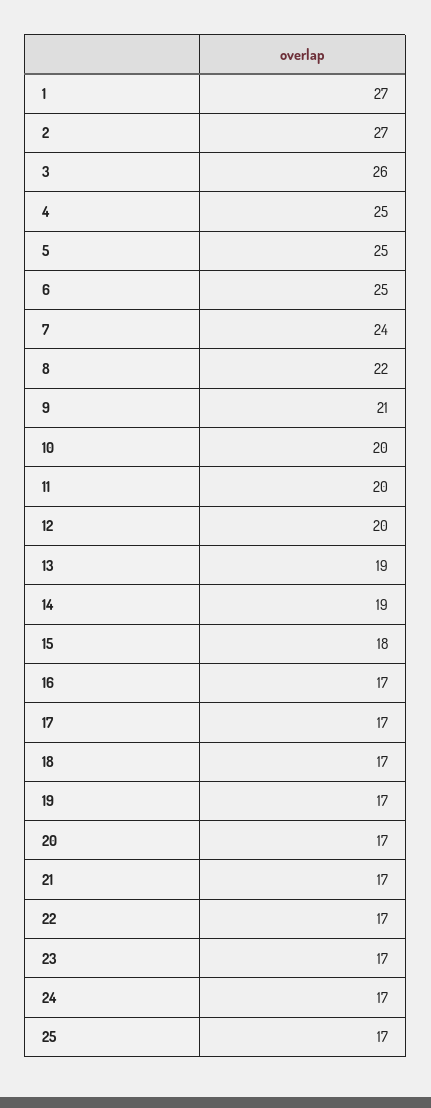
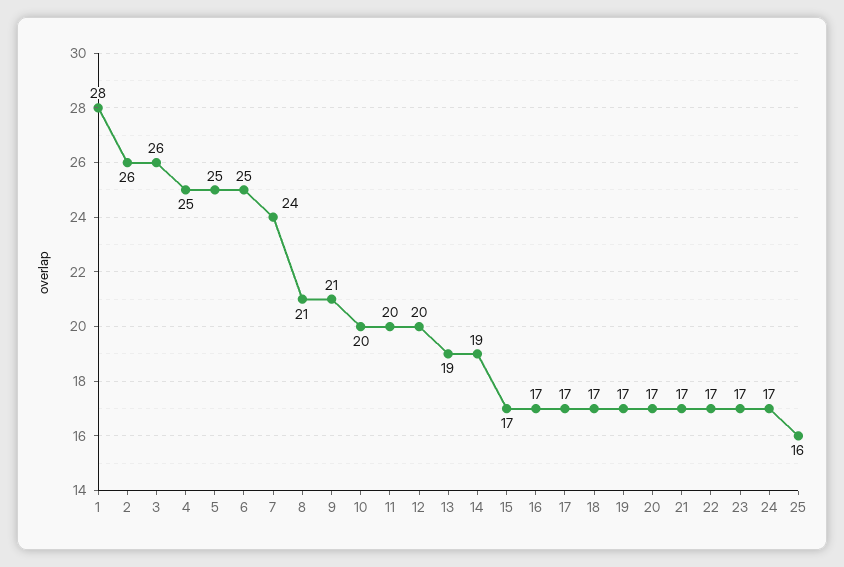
  {
-   "1": 27,
+   "1": 28,
-   "2": 27,
+   "2": 26,
    "3": 26,
    "4": 25,
    "5": 25,
    "6": 25,
    "7": 24,
-   "8": 22,
+   "8": 21,
    "9": 21,
    "10": 20,
    "11": 20,
    "12": 20,
    "13": 19,
    "14": 19,
-   "15": 18,
+   "15": 17,
    "16": 17,
    "17": 17,
    "18": 17,
    "19": 17,
    "20": 17,
    "21": 17,
    "22": 17,
    "23": 17,
    "24": 17,
-   "25": 17
+   "25": 16
  }

